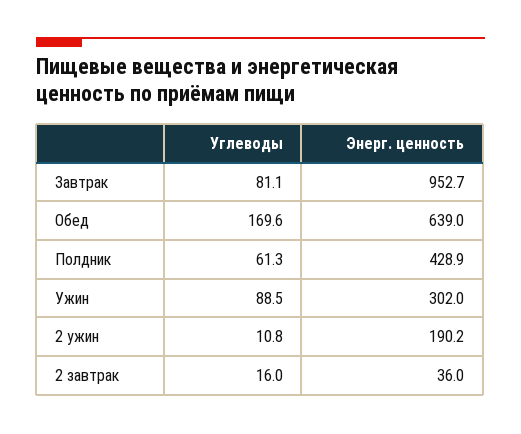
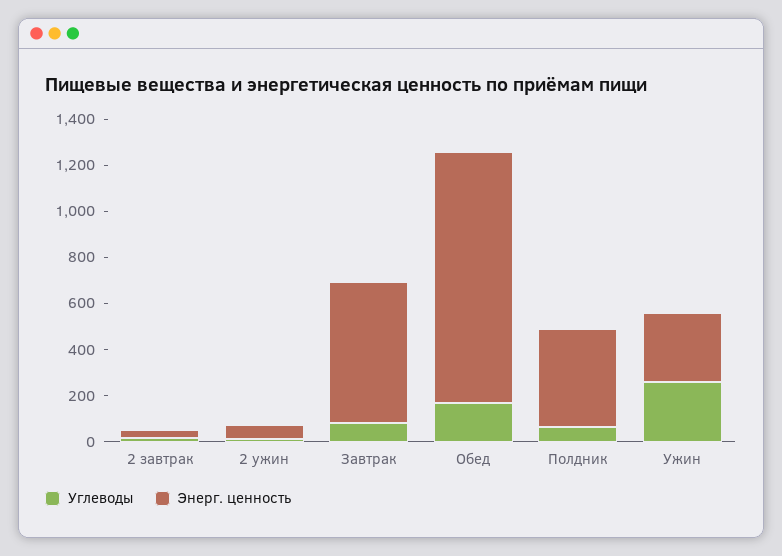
  {
    "Углеводы": {
      "Завтрак": 81.1,
      "Обед": 169.6,
      "Полдник": 61.3,
-     "Ужин": 88.5,
+     "Ужин": 250,
      "2 ужин": 10.8,
      "2 завтрак": 16
    },
    "Энерг. ценность": {
-     "Завтрак": 952.7,
+     "Завтрак": 600,
-     "Обед": 639,
+     "Обед": 1100,
      "Полдник": 428.9,
      "Ужин": 302,
-     "2 ужин": 190.2,
+     "2 ужин": 50,
      "2 завтрак": 36
    }
  }

